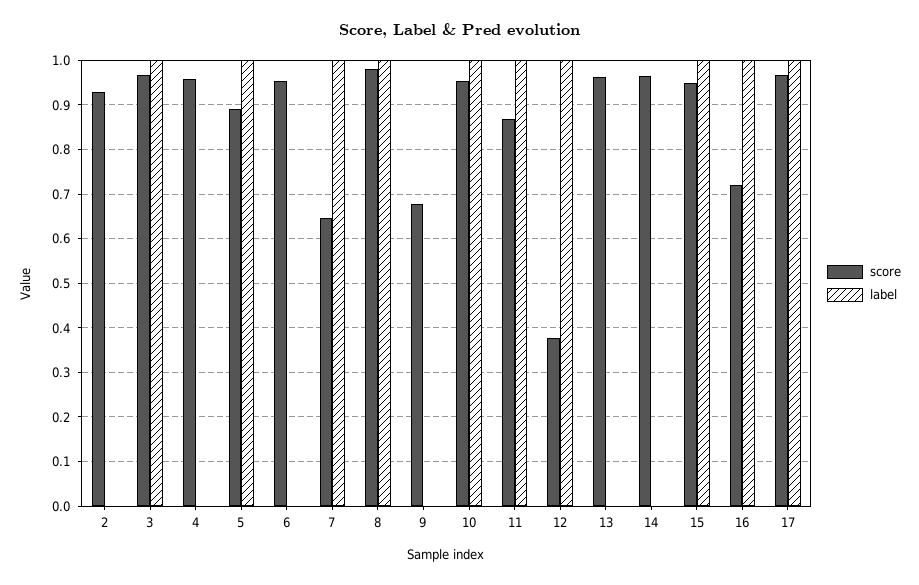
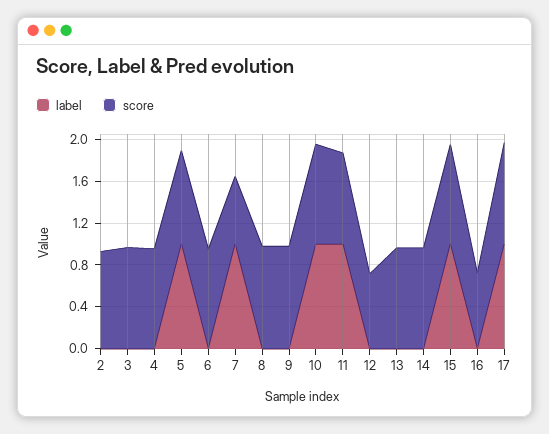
  {
    "score": {
      "2": 0.92,
      "3": 0.96,
      "4": 0.96,
      "5": 0.9,
      "6": 0.96,
      "7": 0.64,
      "8": 0.98,
-     "9": 0.68,
+     "9": 1,
      "10": 0.96,
      "11": 0.86,
-     "12": 0.38,
+     "12": 0.7,
      "13": 0.96,
      "14": 0.96,
      "15": 0.94,
      "16": 0.72,
      "17": 0.96
    },
    "label": {
      "2": 0,
-     "3": 1,
+     "3": 0,
      "4": 0,
      "5": 1,
      "6": 0,
      "7": 1,
-     "8": 1,
+     "8": 0,
      "9": 0,
      "10": 1,
      "11": 1,
-     "12": 1,
+     "12": 0,
      "13": 0,
      "14": 0,
      "15": 1,
-     "16": 1,
+     "16": 0,
      "17": 1
    }
  }

